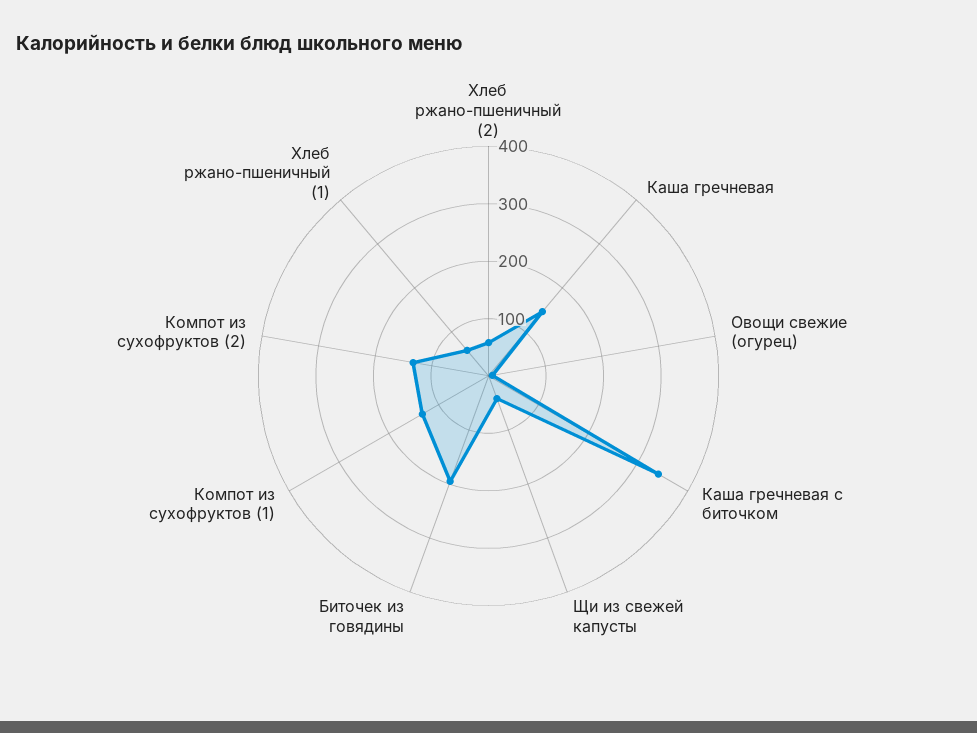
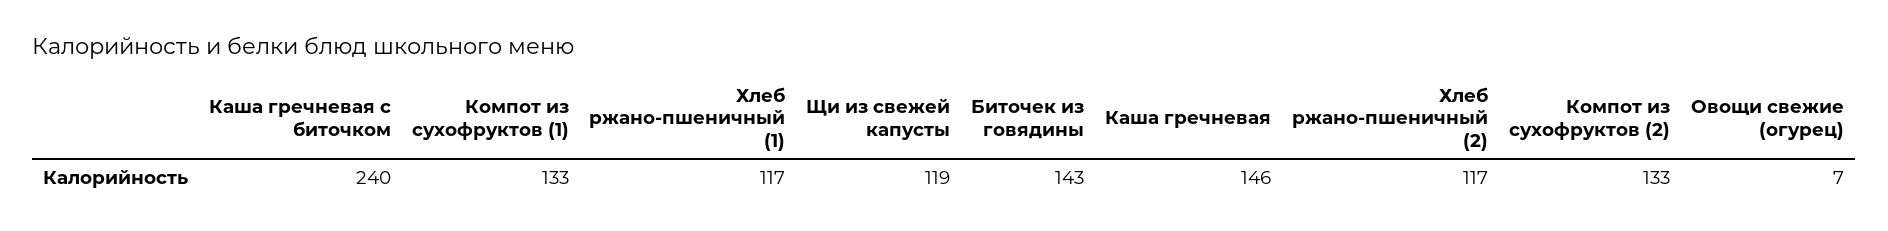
  {
-   "Хлеб ржано-пшеничный (2)": 60,
+   "Хлеб ржано-пшеничный (2)": 117,
    "Каша гречневая": 146,
    "Овощи свежие (огурец)": 7,
-   "Каша гречневая с биточком": 340,
+   "Каша гречневая с биточком": 240,
-   "Щи из свежей капусты": 40,
+   "Щи из свежей капусты": 119,
-   "Биточек из говядины": 200,
+   "Биточек из говядины": 143,
    "Компот из сухофруктов (1)": 133,
    "Компот из сухофруктов (2)": 133,
-   "Хлеб ржано-пшеничный (1)": 60
+   "Хлеб ржано-пшеничный (1)": 117
  }

